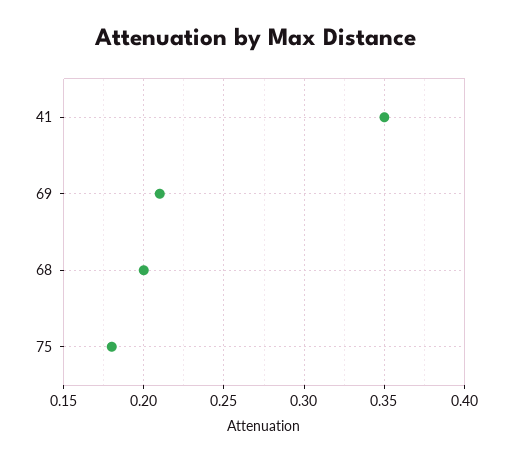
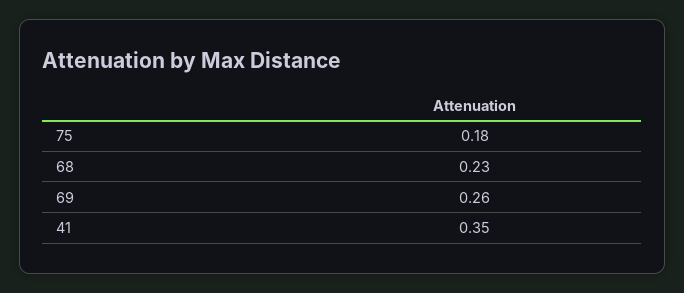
  {
    "41": 0.35,
-   "69": 0.21,
+   "69": 0.26,
-   "68": 0.2,
+   "68": 0.23,
    "75": 0.18
  }

